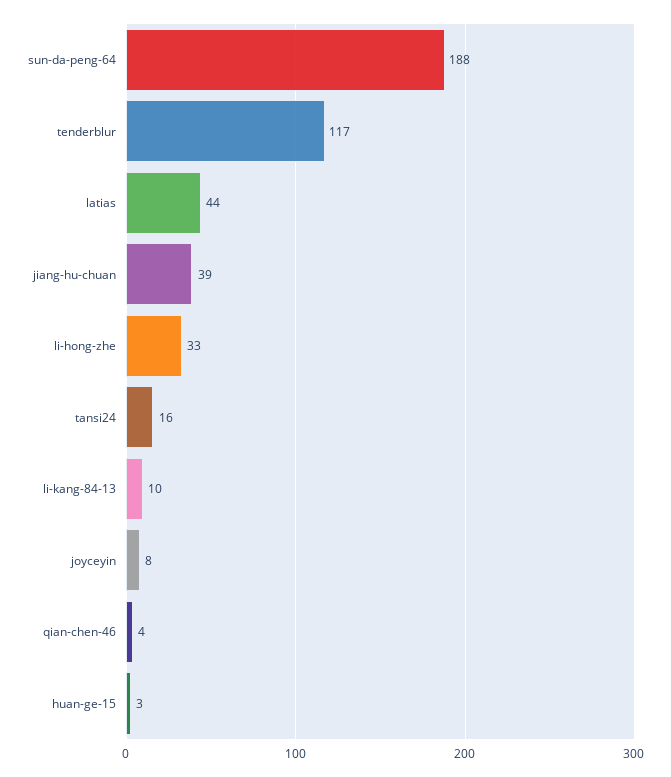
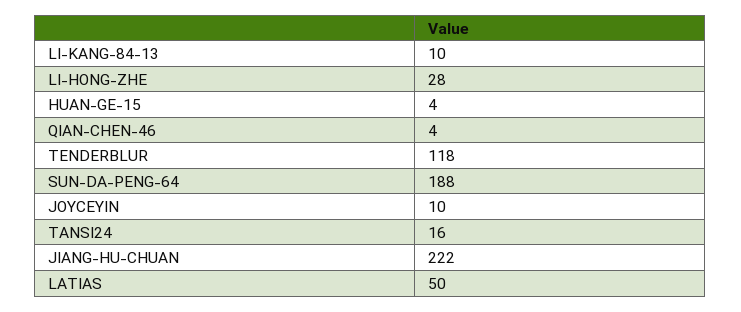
  {
    "sun-da-peng-64": 188,
-   "tenderblur": 117,
+   "tenderblur": 118,
-   "latias": 44,
+   "latias": 50,
-   "jiang-hu-chuan": 39,
+   "jiang-hu-chuan": 222,
-   "li-hong-zhe": 33,
+   "li-hong-zhe": 28,
    "tansi24": 16,
    "li-kang-84-13": 10,
-   "joyceyin": 8,
+   "joyceyin": 10,
    "qian-chen-46": 4,
-   "huan-ge-15": 3
+   "huan-ge-15": 4
  }

